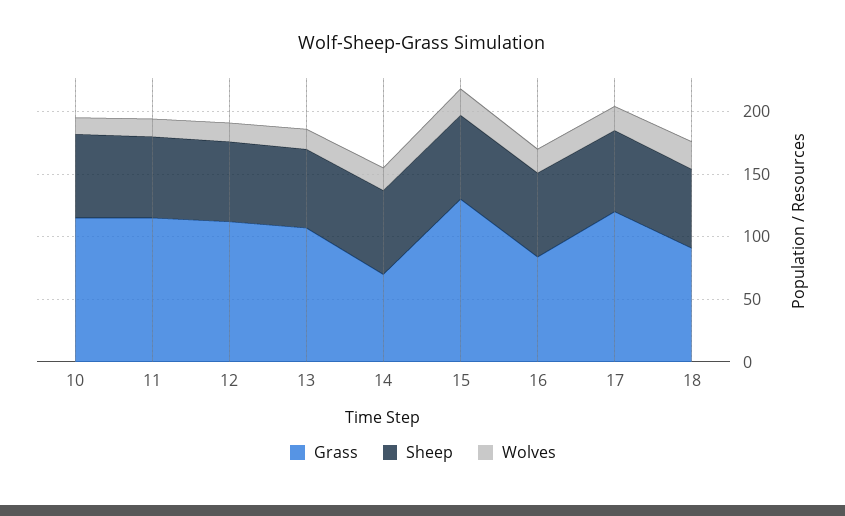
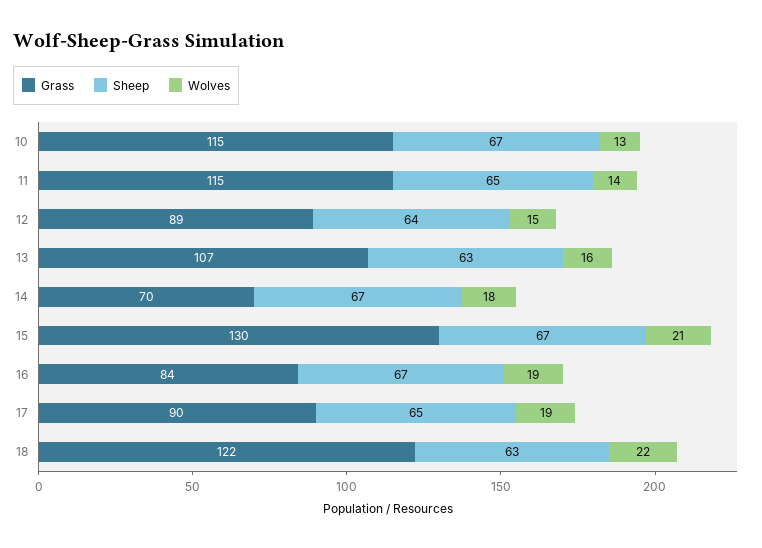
  {
    "Grass": {
      "10": 115,
      "11": 115,
-     "12": 110,
+     "12": 89,
      "13": 107,
      "14": 70,
      "15": 130,
      "16": 84,
-     "17": 120,
+     "17": 90,
-     "18": 90
+     "18": 122
    },
    "Sheep": {
      "10": 67,
      "11": 65,
      "12": 64,
      "13": 63,
      "14": 67,
      "15": 67,
      "16": 67,
      "17": 65,
      "18": 63
    },
    "Wolves": {
      "10": 13,
      "11": 14,
      "12": 15,
      "13": 16,
      "14": 18,
      "15": 21,
      "16": 19,
      "17": 19,
      "18": 22
    }
  }

